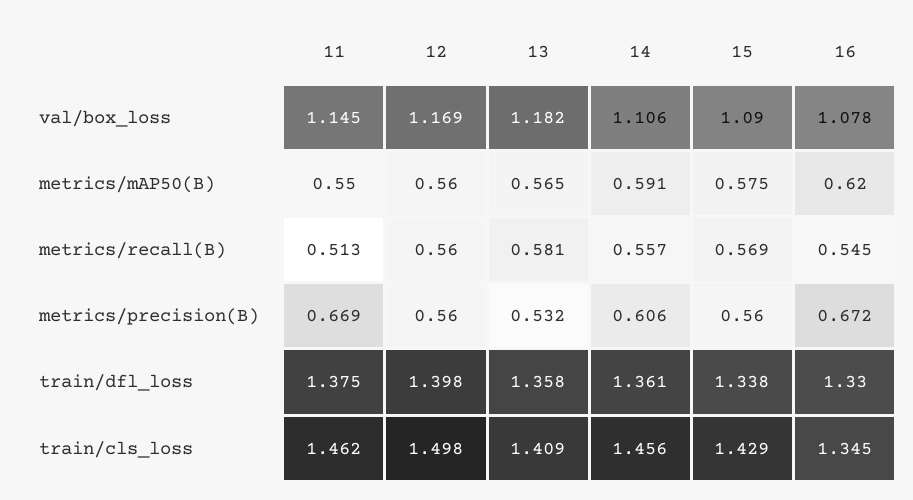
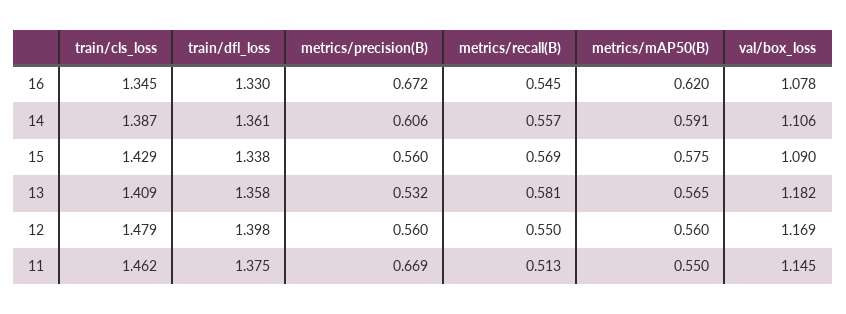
  {
    "11": {
      "val/box_loss": 1.145,
      "metrics/mAP50(B)": 0.55,
      "metrics/recall(B)": 0.513,
      "metrics/precision(B)": 0.669,
      "train/dfl_loss": 1.375,
      "train/cls_loss": 1.462
    },
    "12": {
      "val/box_loss": 1.169,
      "metrics/mAP50(B)": 0.56,
-     "metrics/recall(B)": 0.56,
+     "metrics/recall(B)": 0.55,
      "metrics/precision(B)": 0.56,
      "train/dfl_loss": 1.398,
-     "train/cls_loss": 1.498
+     "train/cls_loss": 1.479
    },
    "13": {
      "val/box_loss": 1.182,
      "metrics/mAP50(B)": 0.565,
      "metrics/recall(B)": 0.581,
      "metrics/precision(B)": 0.532,
      "train/dfl_loss": 1.358,
      "train/cls_loss": 1.409
    },
    "14": {
      "val/box_loss": 1.106,
      "metrics/mAP50(B)": 0.591,
      "metrics/recall(B)": 0.557,
      "metrics/precision(B)": 0.606,
      "train/dfl_loss": 1.361,
-     "train/cls_loss": 1.456
+     "train/cls_loss": 1.387
    },
    "15": {
      "val/box_loss": 1.09,
      "metrics/mAP50(B)": 0.575,
      "metrics/recall(B)": 0.569,
      "metrics/precision(B)": 0.56,
      "train/dfl_loss": 1.338,
      "train/cls_loss": 1.429
    },
    "16": {
      "val/box_loss": 1.078,
      "metrics/mAP50(B)": 0.62,
      "metrics/recall(B)": 0.545,
      "metrics/precision(B)": 0.672,
      "train/dfl_loss": 1.33,
      "train/cls_loss": 1.345
    }
  }

